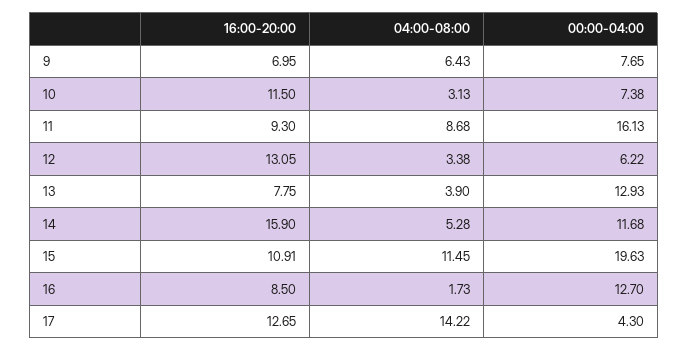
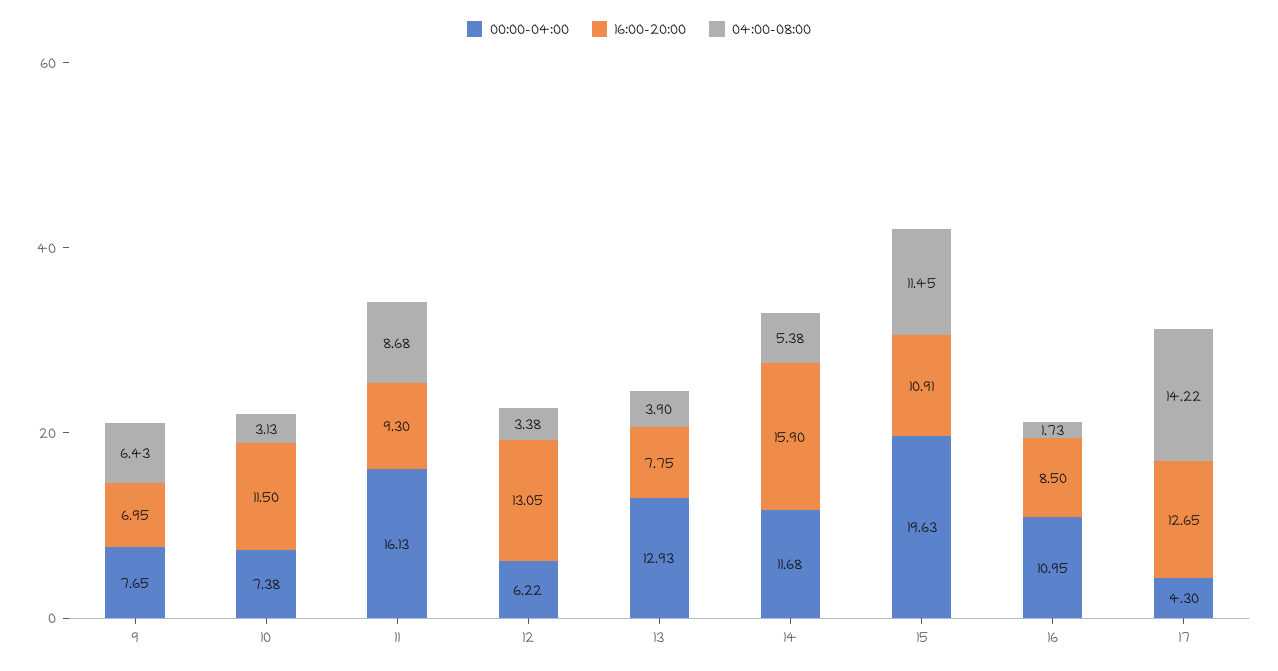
  {
    "16:00-20:00": {
      "9": 6.95,
      "10": 11.5,
      "11": 9.3,
      "12": 13.05,
      "13": 7.75,
      "14": 15.9,
      "15": 10.91,
      "16": 8.5,
      "17": 12.65
    },
    "04:00-08:00": {
      "9": 6.43,
      "10": 3.13,
      "11": 8.68,
      "12": 3.38,
      "13": 3.9,
-     "14": 5.28,
+     "14": 5.38,
      "15": 11.45,
      "16": 1.73,
      "17": 14.22
    },
    "00:00-04:00": {
      "9": 7.65,
      "10": 7.38,
      "11": 16.13,
      "12": 6.22,
      "13": 12.93,
      "14": 11.68,
      "15": 19.63,
-     "16": 12.7,
+     "16": 10.95,
      "17": 4.3
    }
  }

